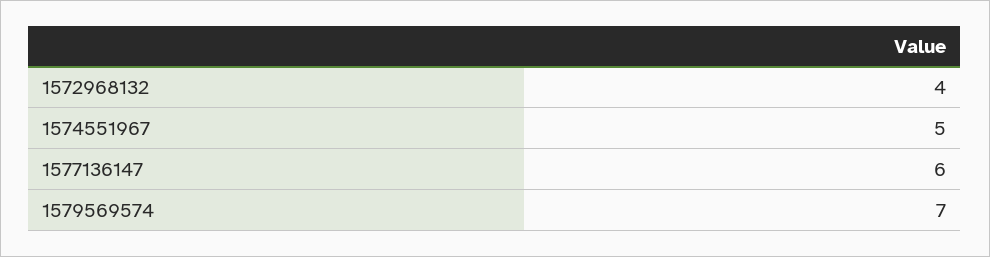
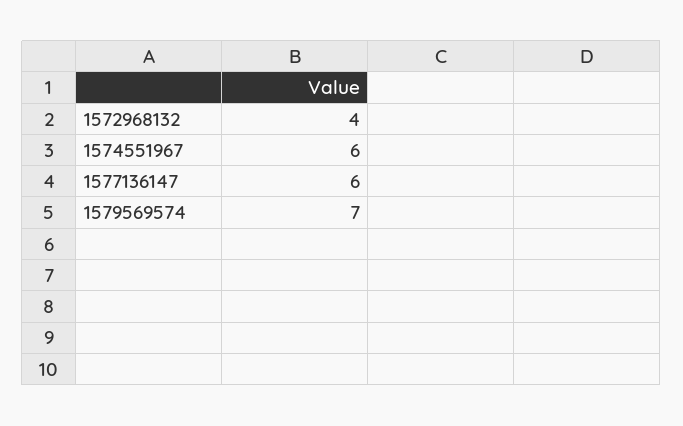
  {
    "1572968132": 4,
-   "1574551967": 5,
+   "1574551967": 6,
    "1577136147": 6,
    "1579569574": 7
  }

